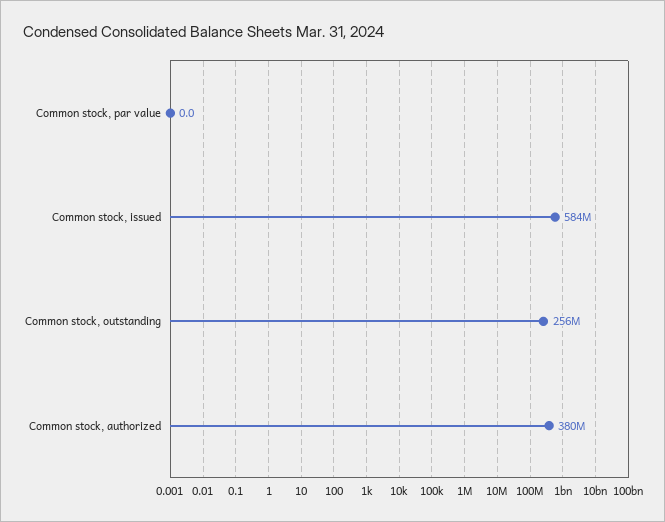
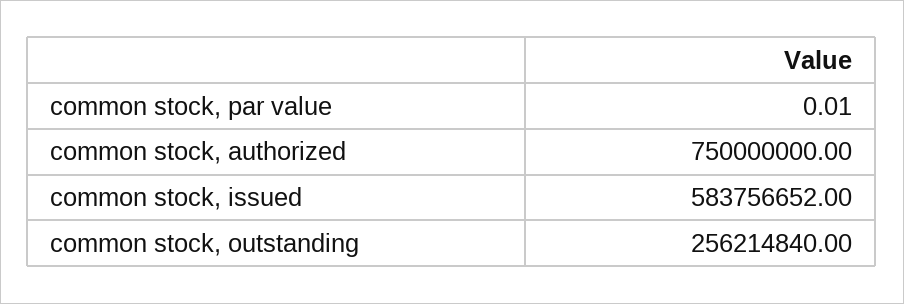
  {
    "Common stock, par value": 0.01,
    "Common stock, issued": 583756652,
    "Common stock, outstanding": 256214840,
-   "Common stock, authorized": 380000000
+   "Common stock, authorized": 750000000
  }

